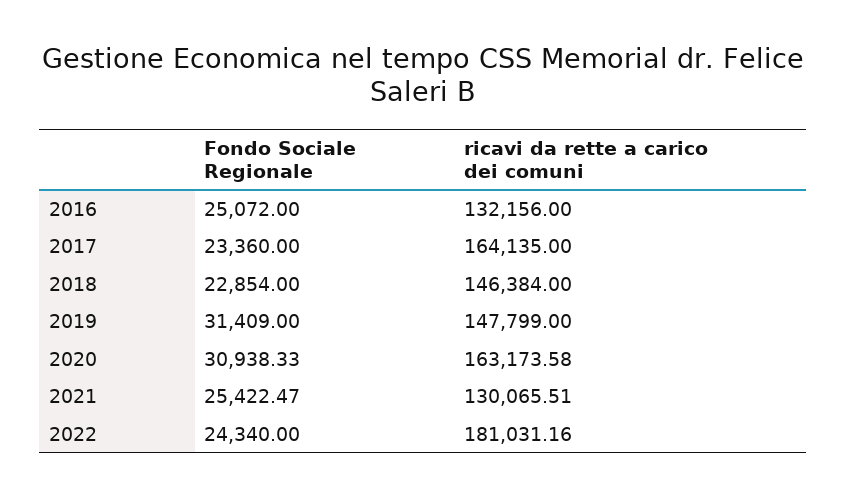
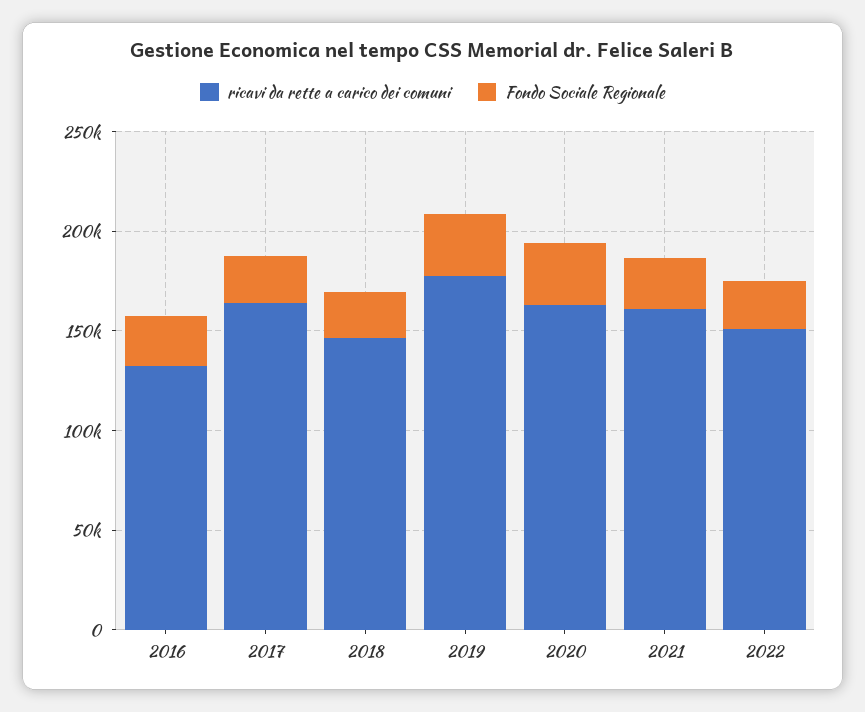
  {
    "Fondo Sociale Regionale": {
      "2016": 25072,
      "2017": 23360,
      "2018": 22854,
      "2019": 31409,
      "2020": 30938.33,
      "2021": 25422.47,
      "2022": 24340
    },
    "ricavi da rette a carico dei comuni": {
      "2016": 132156,
      "2017": 164135,
      "2018": 146384,
-     "2019": 147799,
+     "2019": 180000,
      "2020": 163173.58,
-     "2021": 130065.51,
+     "2021": 160000,
-     "2022": 181031.16
+     "2022": 150000
    }
  }

